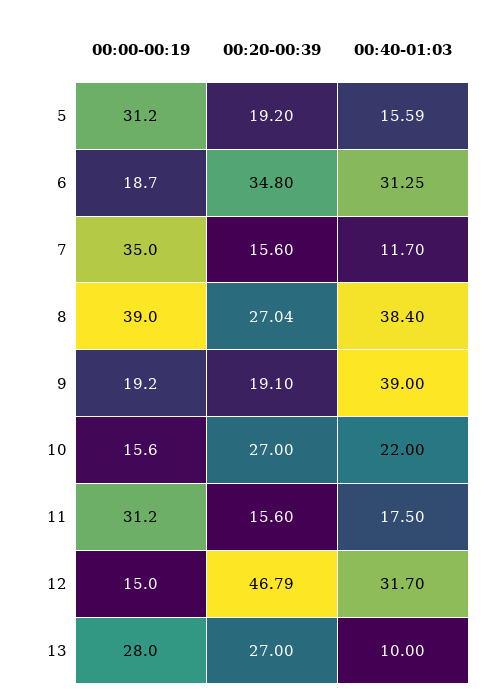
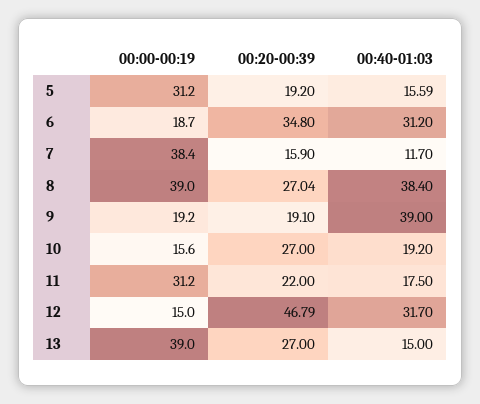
  {
    "00:00-00:19": {
      "5": 31.2,
      "6": 18.7,
-     "7": 35,
+     "7": 38.4,
      "8": 39,
      "9": 19.2,
      "10": 15.6,
      "11": 31.2,
      "12": 15,
-     "13": 28
+     "13": 39
    },
    "00:20-00:39": {
      "5": 19.2,
      "6": 34.8,
-     "7": 15.6,
+     "7": 15.9,
      "8": 27.04,
      "9": 19.1,
      "10": 27,
-     "11": 15.6,
+     "11": 22,
      "12": 46.79,
      "13": 27
    },
    "00:40-01:03": {
      "5": 15.59,
-     "6": 31.25,
+     "6": 31.2,
      "7": 11.7,
      "8": 38.4,
      "9": 39,
-     "10": 22,
+     "10": 19.2,
      "11": 17.5,
      "12": 31.7,
-     "13": 10
+     "13": 15
    }
  }

